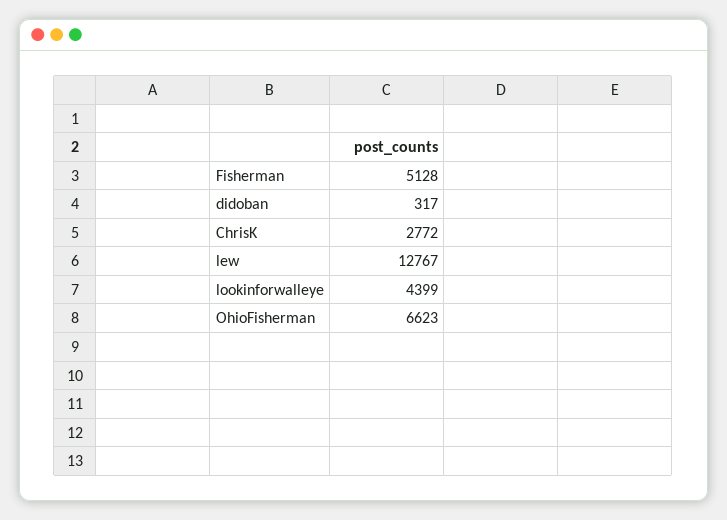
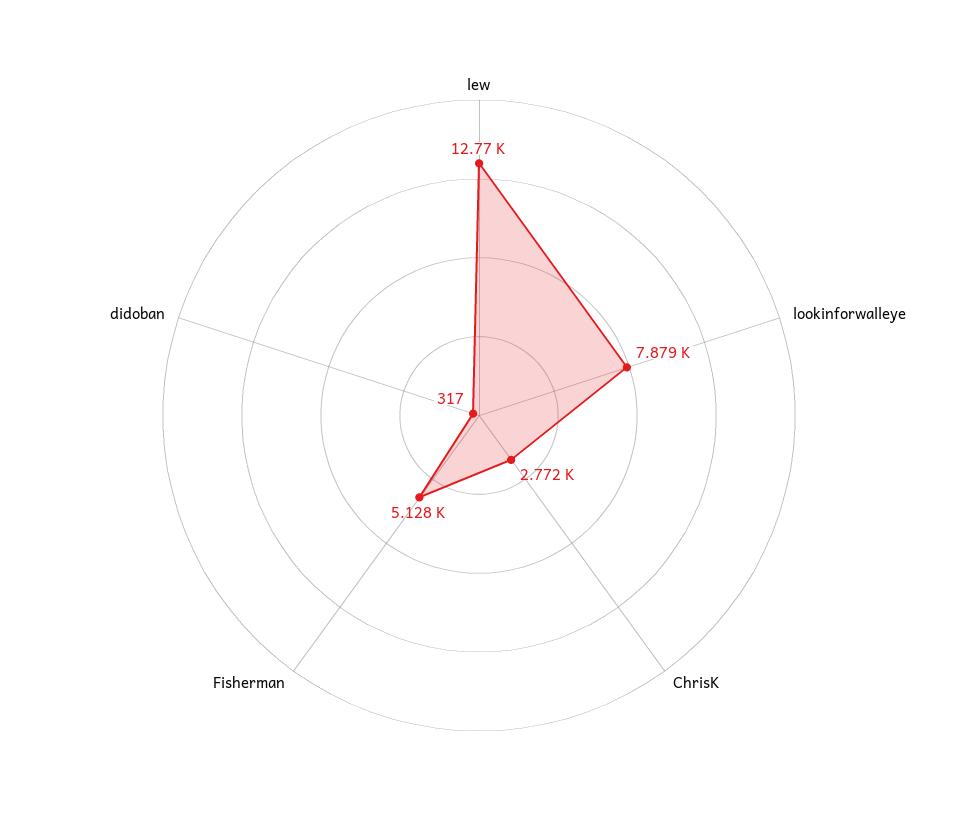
  {
    "Fisherman": 5128,
    "didoban": 317,
    "ChrisK": 2772,
    "lew": 12767,
-   "lookinforwalleye": 4399,
+   "lookinforwalleye": 7879
-   "OhioFisherman": 6623
  }

